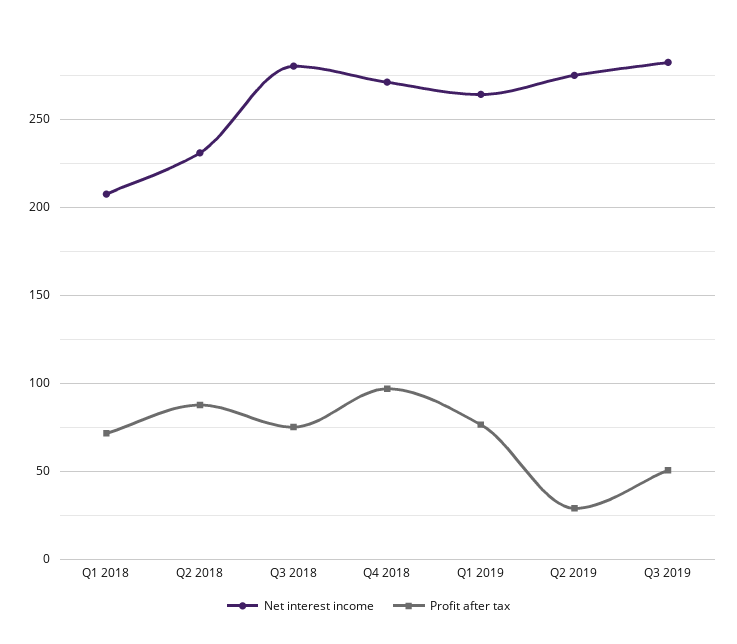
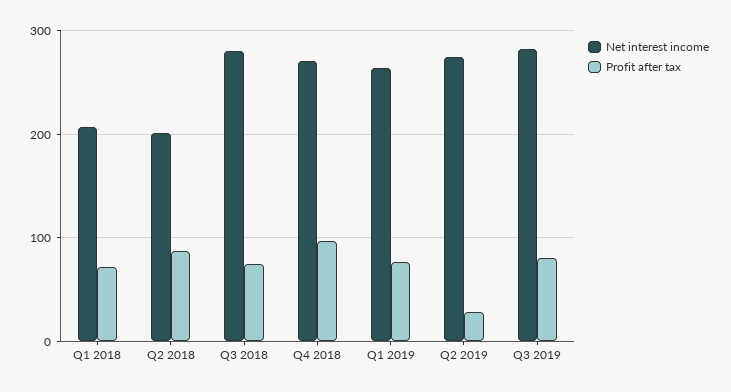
  {
    "Net interest income": {
      "Q1 2018": 210,
-     "Q2 2018": 230,
+     "Q2 2018": 200,
      "Q3 2018": 280,
      "Q4 2018": 270,
      "Q1 2019": 265,
      "Q2 2019": 275,
      "Q3 2019": 280
    },
    "Profit after tax": {
      "Q1 2018": 70,
      "Q2 2018": 90,
      "Q3 2018": 75,
      "Q4 2018": 95,
      "Q1 2019": 75,
      "Q2 2019": 30,
-     "Q3 2019": 50
+     "Q3 2019": 80
    }
  }

